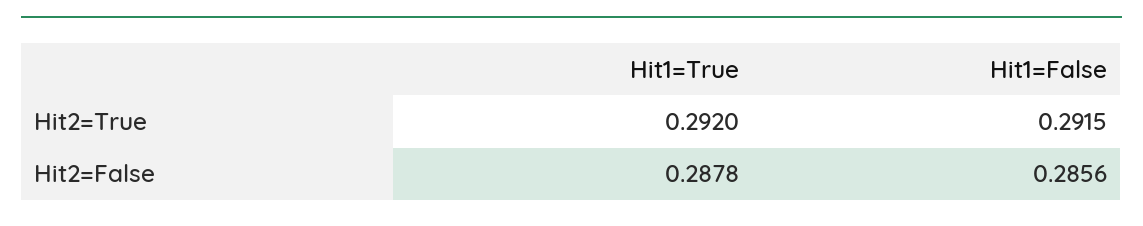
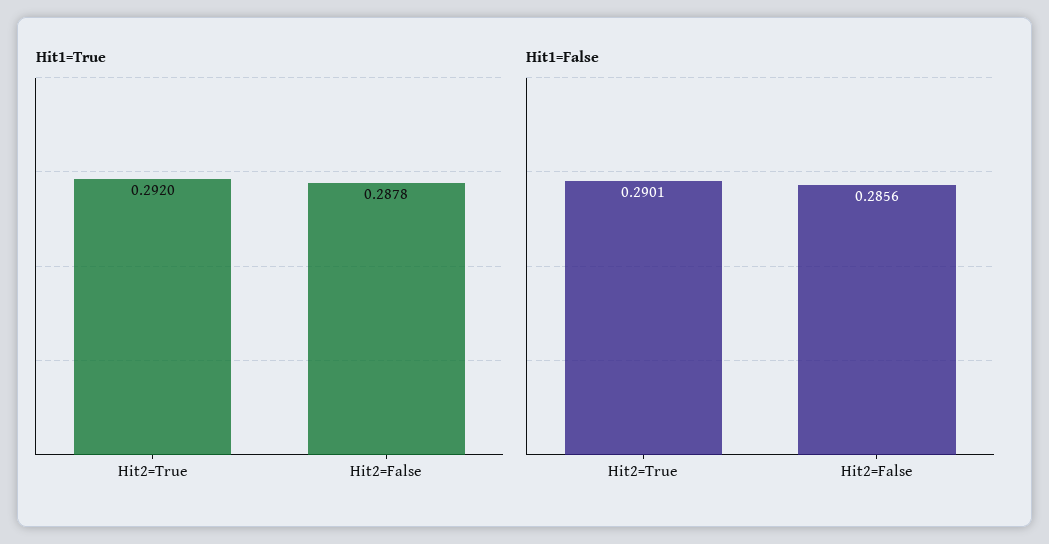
  {
    "Hit1=True": {
      "Hit2=True": 0.292,
      "Hit2=False": 0.2878
    },
    "Hit1=False": {
-     "Hit2=True": 0.2915,
+     "Hit2=True": 0.2901,
      "Hit2=False": 0.2856
    }
  }

